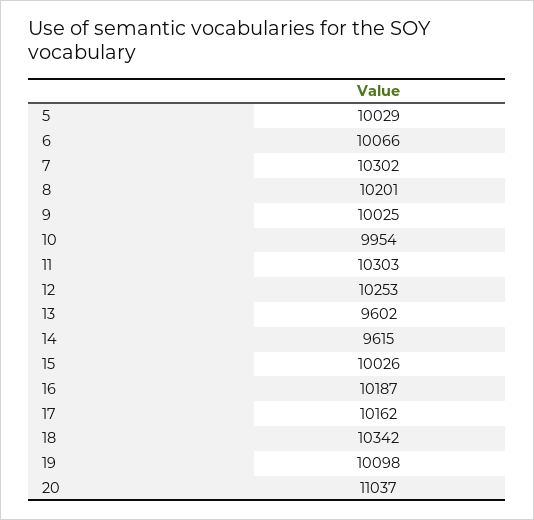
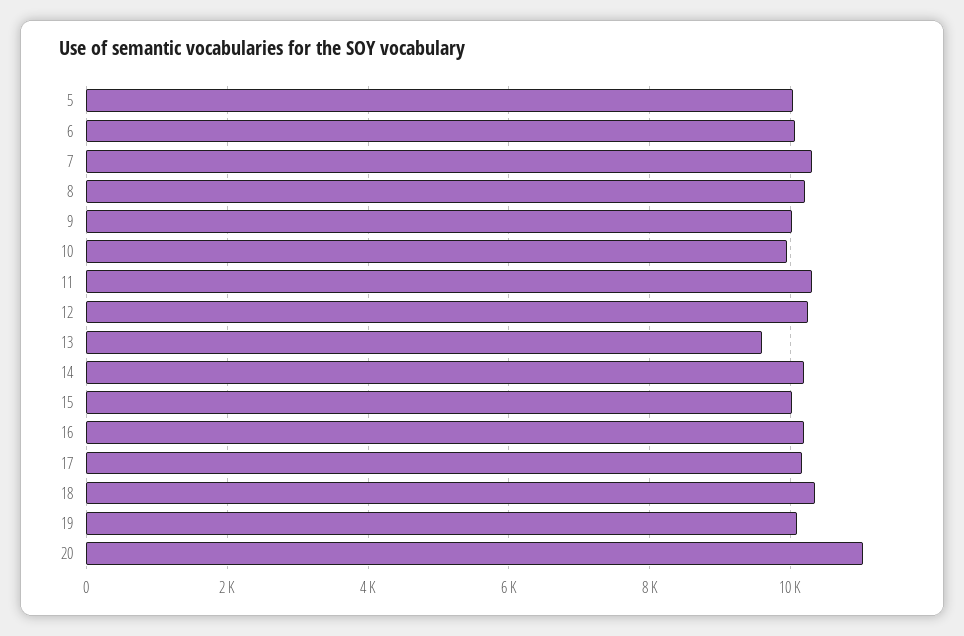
  {
    "5": 10029,
    "6": 10066,
    "7": 10302,
    "8": 10201,
    "9": 10025,
    "10": 9954,
    "11": 10303,
    "12": 10253,
    "13": 9602,
-   "14": 9615,
+   "14": 10200,
    "15": 10026,
    "16": 10187,
    "17": 10162,
    "18": 10342,
    "19": 10098,
    "20": 11037
  }

